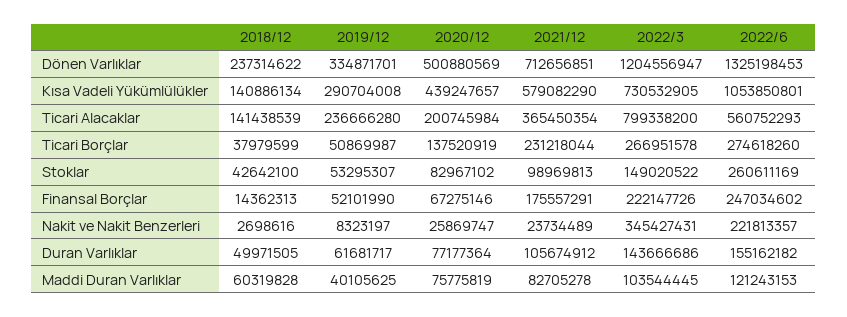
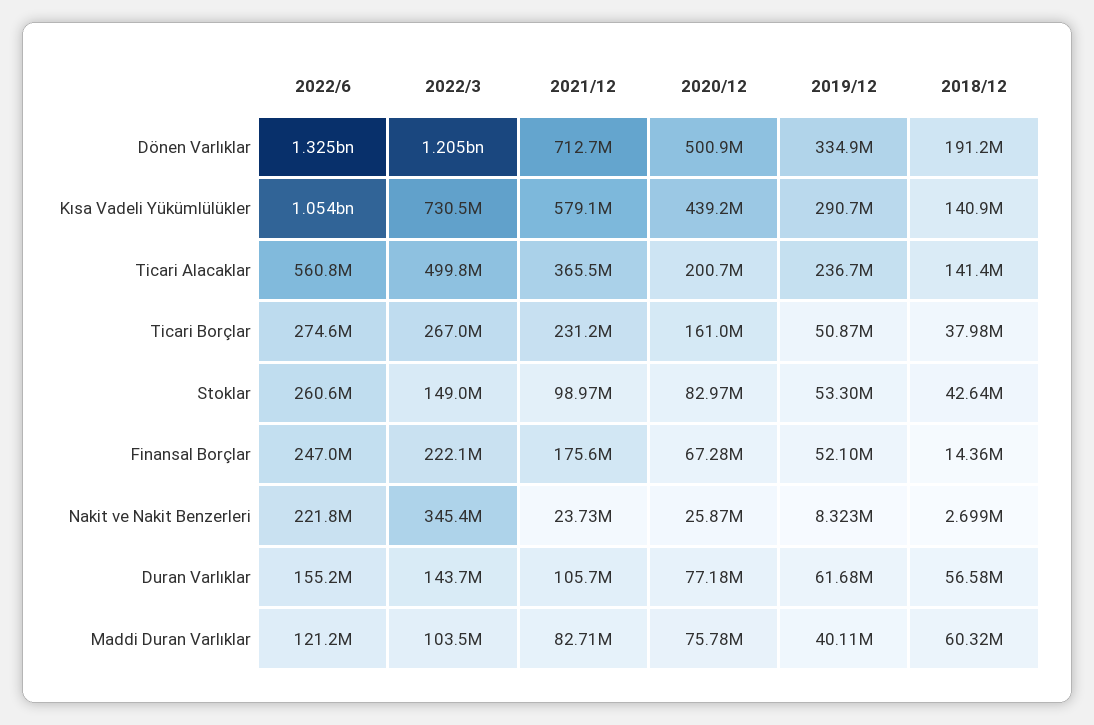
  {
    "2018/12": {
-     "Dönen Varlıklar": 237314622,
+     "Dönen Varlıklar": 191200000,
      "Kısa Vadeli Yükümlülükler": 140886134,
      "Ticari Alacaklar": 141438539,
      "Ticari Borçlar": 37979599,
      "Stoklar": 42642100,
      "Finansal Borçlar": 14362313,
      "Nakit ve Nakit Benzerleri": 2698616,
-     "Duran Varlıklar": 49971505,
+     "Duran Varlıklar": 56580000,
      "Maddi Duran Varlıklar": 60319828
    },
    "2019/12": {
      "Dönen Varlıklar": 334871701,
      "Kısa Vadeli Yükümlülükler": 290704008,
      "Ticari Alacaklar": 236666280,
      "Ticari Borçlar": 50869987,
      "Stoklar": 53295307,
      "Finansal Borçlar": 52101990,
      "Nakit ve Nakit Benzerleri": 8323197,
      "Duran Varlıklar": 61681717,
      "Maddi Duran Varlıklar": 40105625
    },
    "2020/12": {
      "Dönen Varlıklar": 500880569,
      "Kısa Vadeli Yükümlülükler": 439247657,
      "Ticari Alacaklar": 200745984,
-     "Ticari Borçlar": 137520919,
+     "Ticari Borçlar": 161000000,
      "Stoklar": 82967102,
      "Finansal Borçlar": 67275146,
      "Nakit ve Nakit Benzerleri": 25869747,
      "Duran Varlıklar": 77177364,
      "Maddi Duran Varlıklar": 75775819
    },
    "2021/12": {
      "Dönen Varlıklar": 712656851,
      "Kısa Vadeli Yükümlülükler": 579082290,
      "Ticari Alacaklar": 365450354,
      "Ticari Borçlar": 231218044,
      "Stoklar": 98969813,
      "Finansal Borçlar": 175557291,
      "Nakit ve Nakit Benzerleri": 23734489,
      "Duran Varlıklar": 105674912,
      "Maddi Duran Varlıklar": 82705278
    },
    "2022/3": {
      "Dönen Varlıklar": 1204556947,
      "Kısa Vadeli Yükümlülükler": 730532905,
-     "Ticari Alacaklar": 799338200,
+     "Ticari Alacaklar": 499800000,
      "Ticari Borçlar": 266951578,
      "Stoklar": 149020522,
      "Finansal Borçlar": 222147726,
      "Nakit ve Nakit Benzerleri": 345427431,
      "Duran Varlıklar": 143666686,
      "Maddi Duran Varlıklar": 103544445
    },
    "2022/6": {
      "Dönen Varlıklar": 1325198453,
      "Kısa Vadeli Yükümlülükler": 1053850801,
      "Ticari Alacaklar": 560752293,
      "Ticari Borçlar": 274618260,
      "Stoklar": 260611169,
      "Finansal Borçlar": 247034602,
      "Nakit ve Nakit Benzerleri": 221813357,
      "Duran Varlıklar": 155162182,
      "Maddi Duran Varlıklar": 121243153
    }
  }

